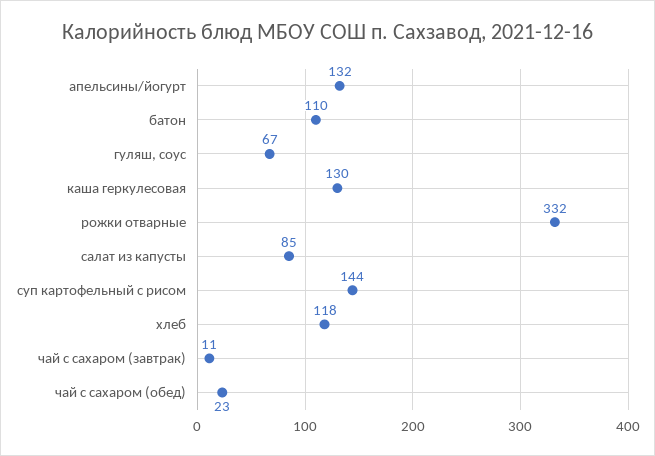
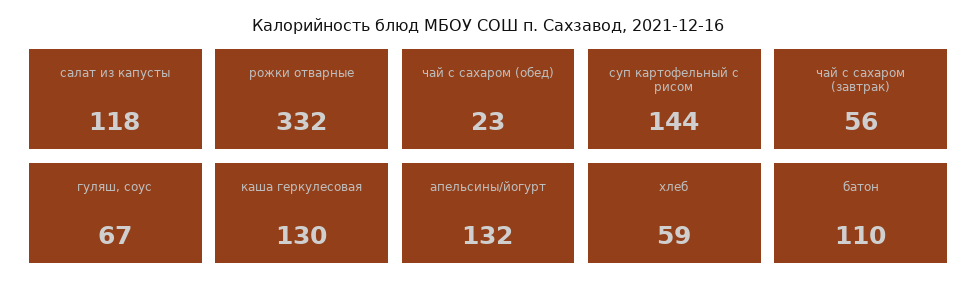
  {
    "апельсины/йогурт": 132,
    "батон": 110,
    "гуляш, соус": 67,
    "каша геркулесовая": 130,
    "рожки отварные": 332,
-   "салат из капусты": 85,
+   "салат из капусты": 118,
    "суп картофельный с рисом": 144,
-   "хлеб": 118,
+   "хлеб": 59,
-   "чай с сахаром (завтрак)": 11,
+   "чай с сахаром (завтрак)": 56,
    "чай с сахаром (обед)": 23
  }

